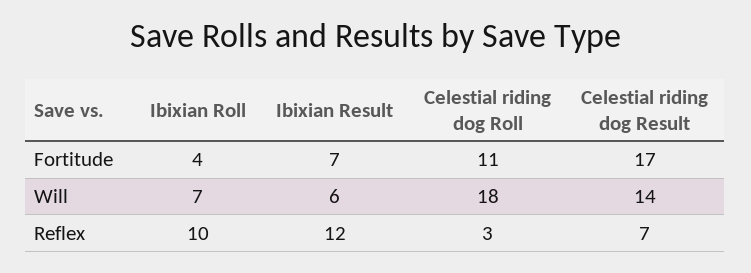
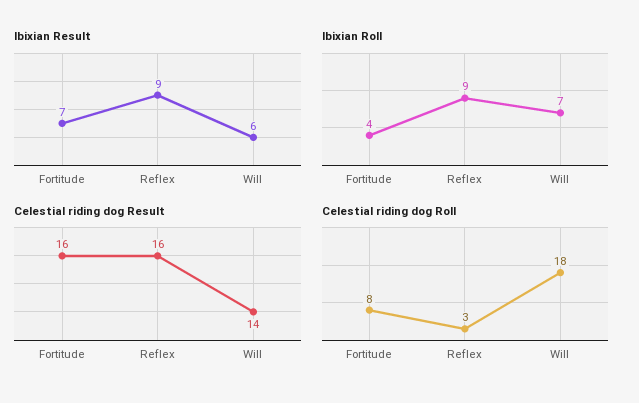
  {
    "Ibixian Roll": {
      "Fortitude": 4,
      "Will": 7,
-     "Reflex": 10
+     "Reflex": 9
    },
    "Ibixian Result": {
      "Fortitude": 7,
      "Will": 6,
-     "Reflex": 12
+     "Reflex": 9
    },
    "Celestial riding dog Roll": {
-     "Fortitude": 11,
+     "Fortitude": 8,
      "Will": 18,
      "Reflex": 3
    },
    "Celestial riding dog Result": {
-     "Fortitude": 17,
+     "Fortitude": 16,
      "Will": 14,
-     "Reflex": 7
+     "Reflex": 16
    }
  }

